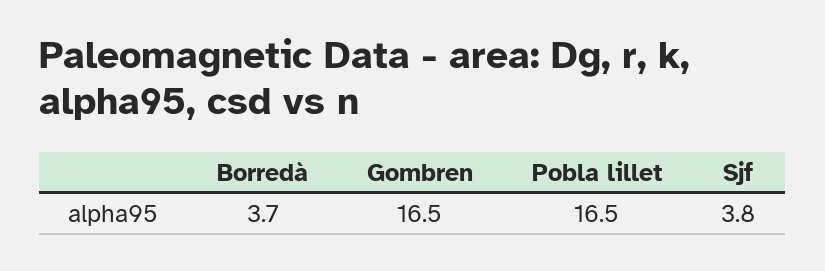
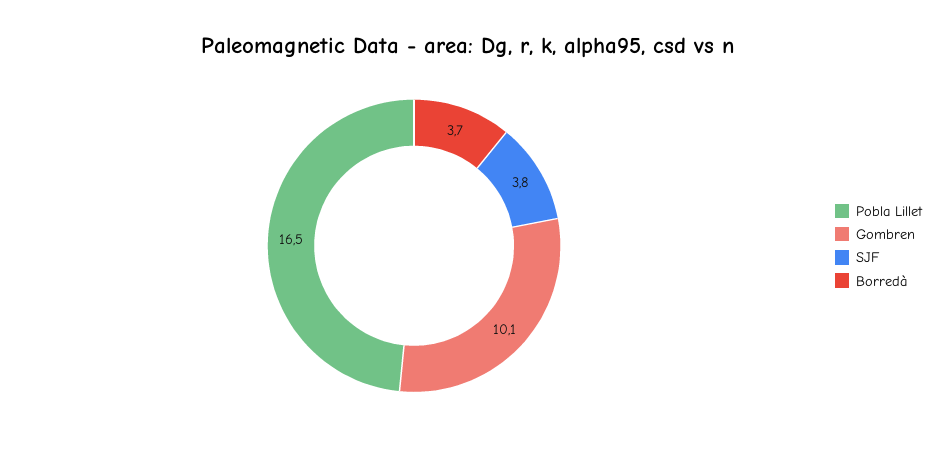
  {
    "Borredà": 3.7,
-   "Gombren": 16.5,
+   "Gombren": 10.1,
    "Pobla lillet": 16.5,
    "Sjf": 3.8
  }

